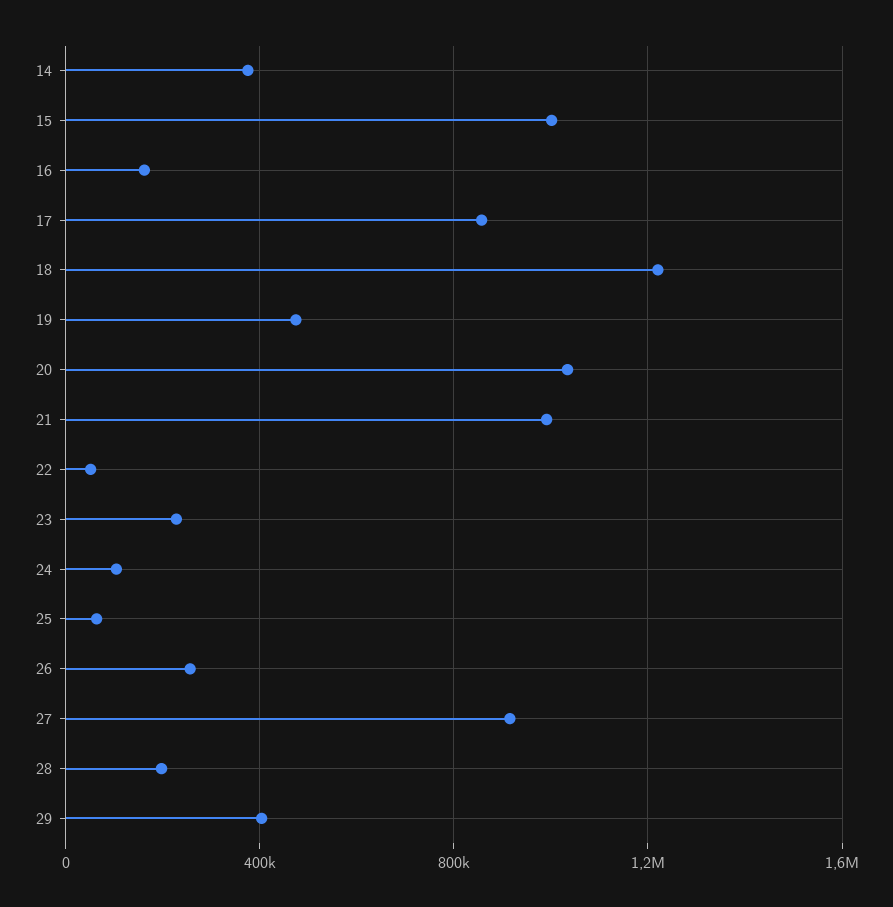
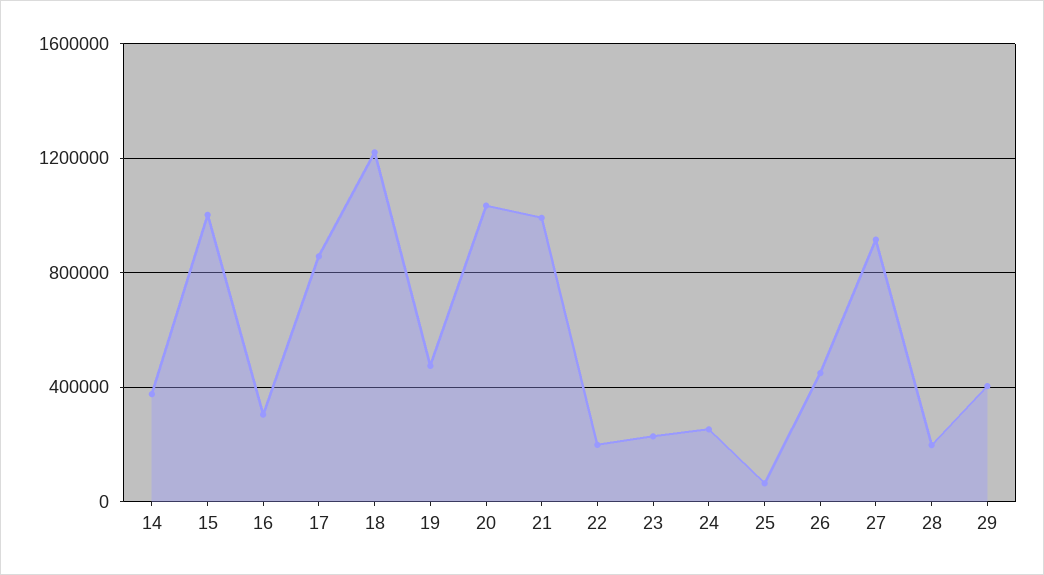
  {
    "14": 400000,
    "15": 1000000,
-   "16": 150000,
+   "16": 300000,
    "17": 850000,
    "18": 1200000,
    "19": 450000,
    "20": 1050000,
    "21": 1000000,
-   "22": 50000,
+   "22": 200000,
    "23": 250000,
-   "24": 100000,
+   "24": 250000,
    "25": 50000,
-   "26": 250000,
+   "26": 450000,
    "27": 900000,
    "28": 200000,
    "29": 400000
  }

